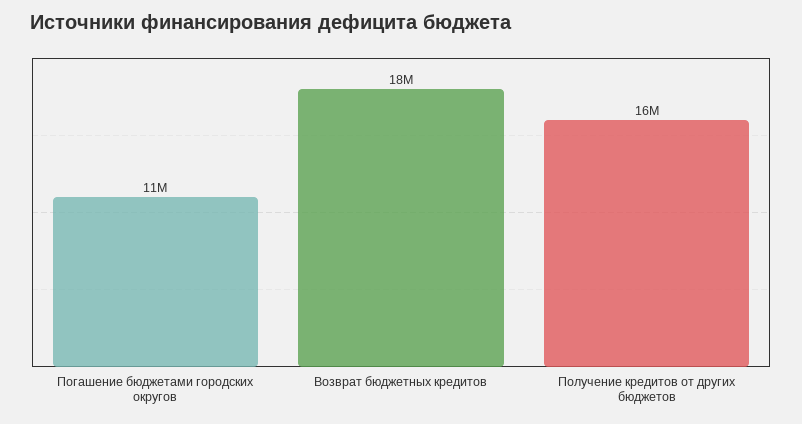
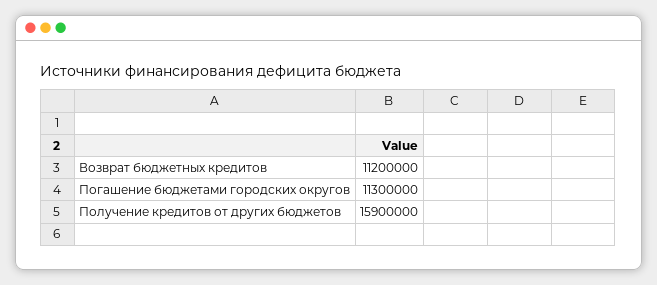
  {
    "Погашение бюджетами городских округов": 11300000,
-   "Возврат бюджетных кредитов": 18000000,
+   "Возврат бюджетных кредитов": 11200000,
    "Получение кредитов от других бюджетов": 15900000
  }

